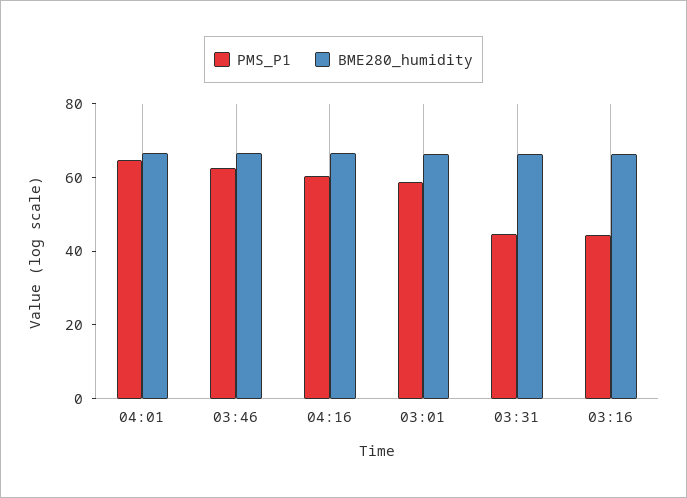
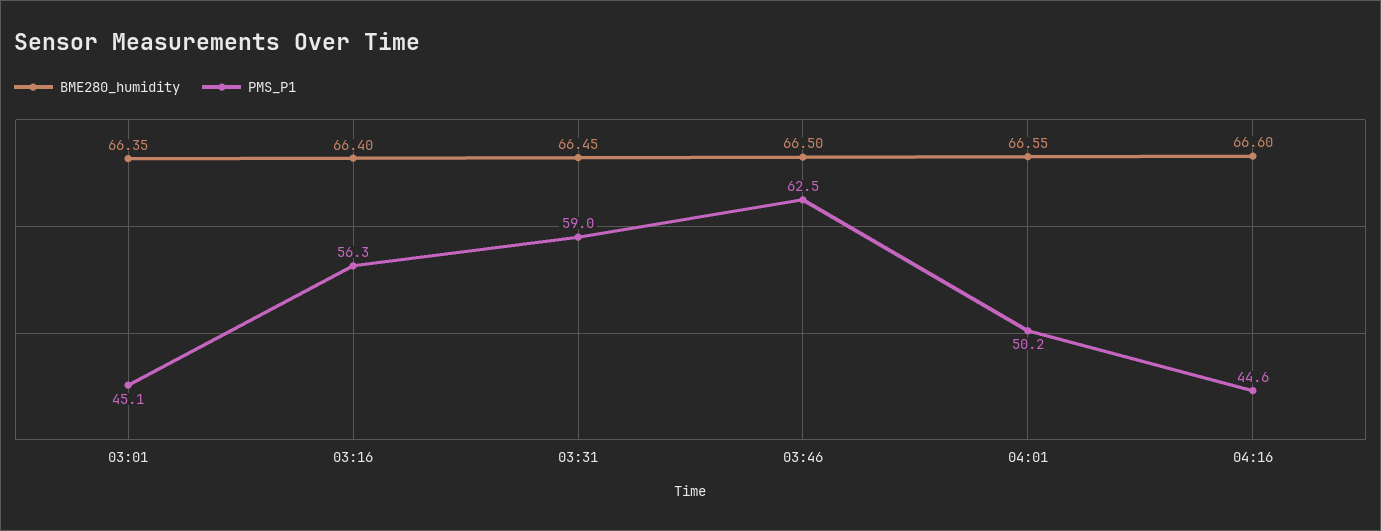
  {
    "PMS_P1": {
-     "04:01": 65,
+     "04:01": 50.2,
      "03:46": 62.5,
-     "04:16": 60,
+     "04:16": 44.6,
-     "03:01": 60,
+     "03:01": 45.1,
-     "03:31": 45,
+     "03:31": 59,
-     "03:16": 45
+     "03:16": 56.3
    },
    "BME280_humidity": {
      "04:01": 66.55,
      "03:46": 66.5,
      "04:16": 66.6,
      "03:01": 66.35,
      "03:31": 66.45,
      "03:16": 66.4
    }
  }

